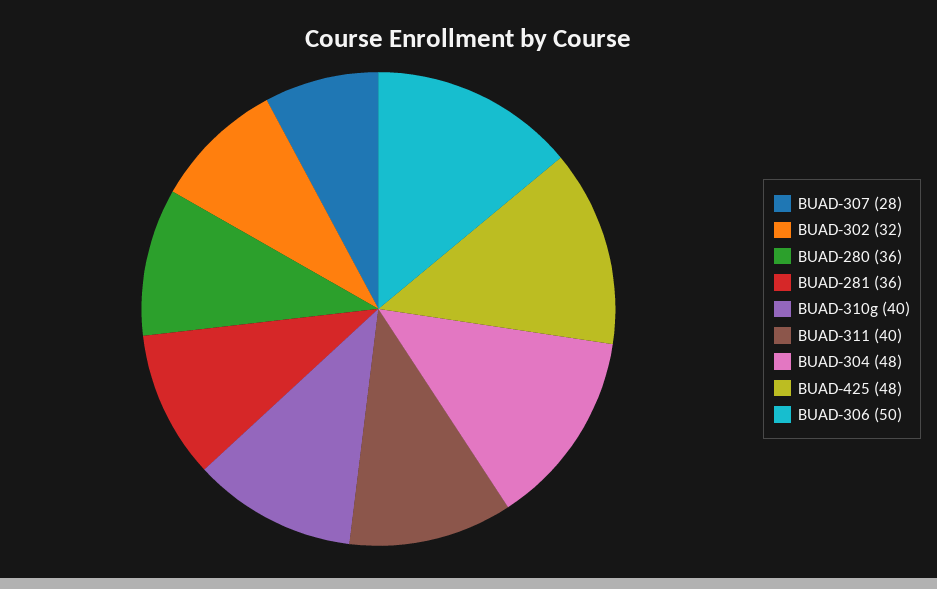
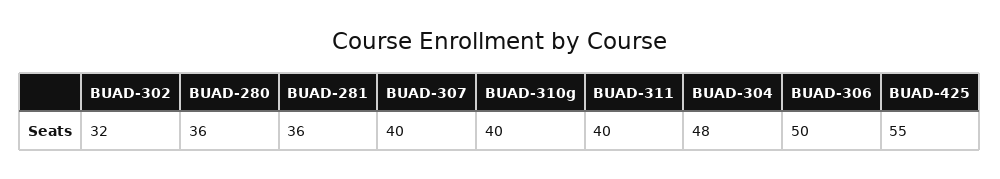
  {
-   "BUAD-307": 28,
+   "BUAD-307": 40,
    "BUAD-302": 32,
    "BUAD-280": 36,
    "BUAD-281": 36,
    "BUAD-310g": 40,
    "BUAD-311": 40,
    "BUAD-304": 48,
-   "BUAD-425": 48,
+   "BUAD-425": 55,
    "BUAD-306": 50
  }

